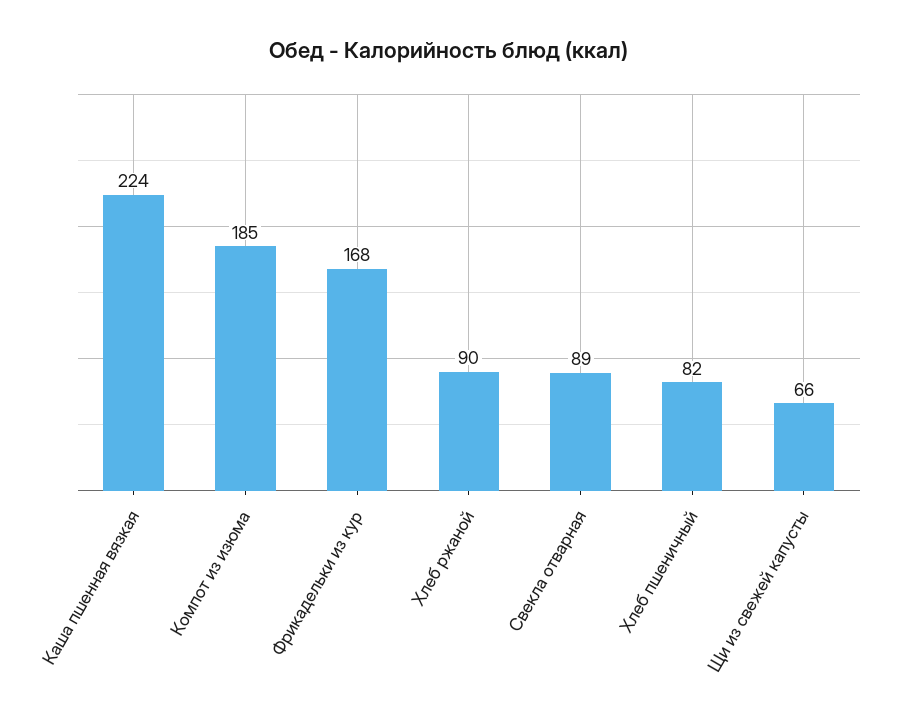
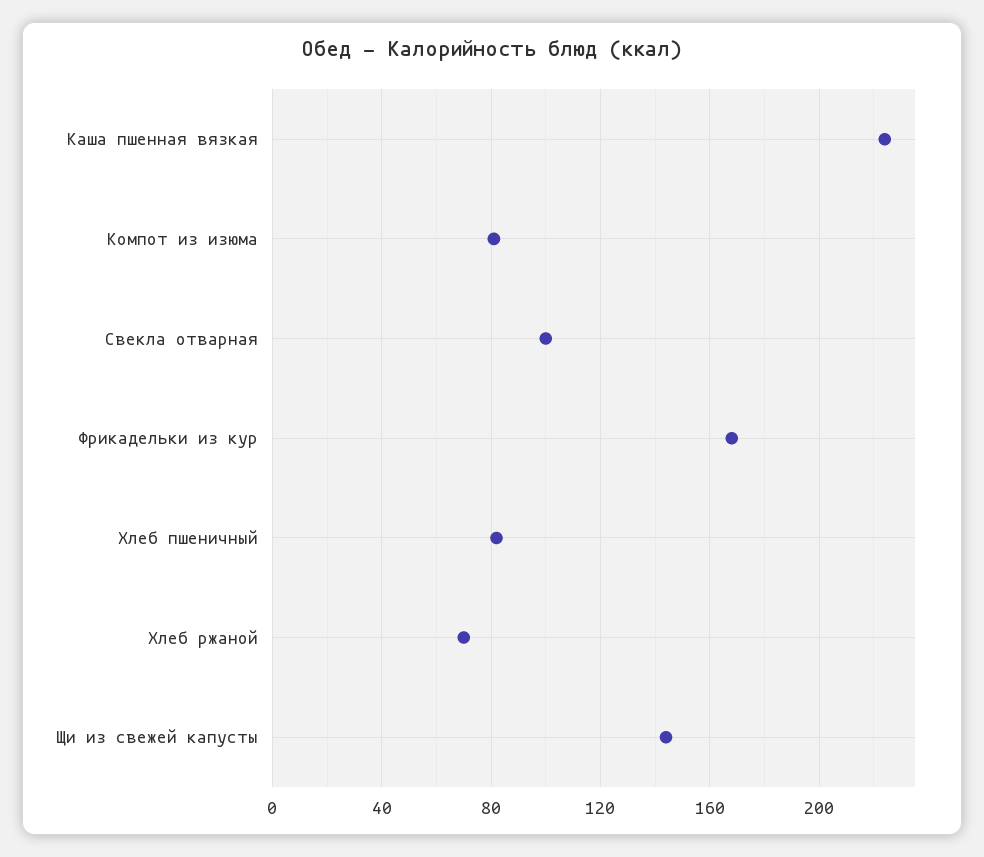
  {
    "Каша пшенная вязкая": 224,
-   "Компот из изюма": 185,
+   "Компот из изюма": 80,
    "Фрикадельки из кур": 168,
-   "Хлеб ржаной": 90,
+   "Хлеб ржаной": 70,
-   "Свекла отварная": 89,
+   "Свекла отварная": 100,
    "Хлеб пшеничный": 82,
-   "Щи из свежей капусты": 66
+   "Щи из свежей капусты": 145
  }

